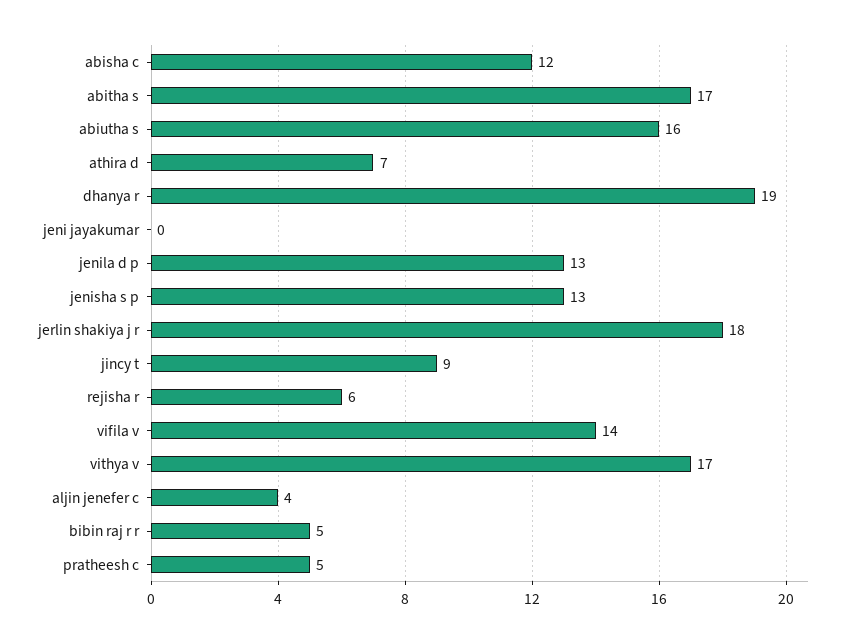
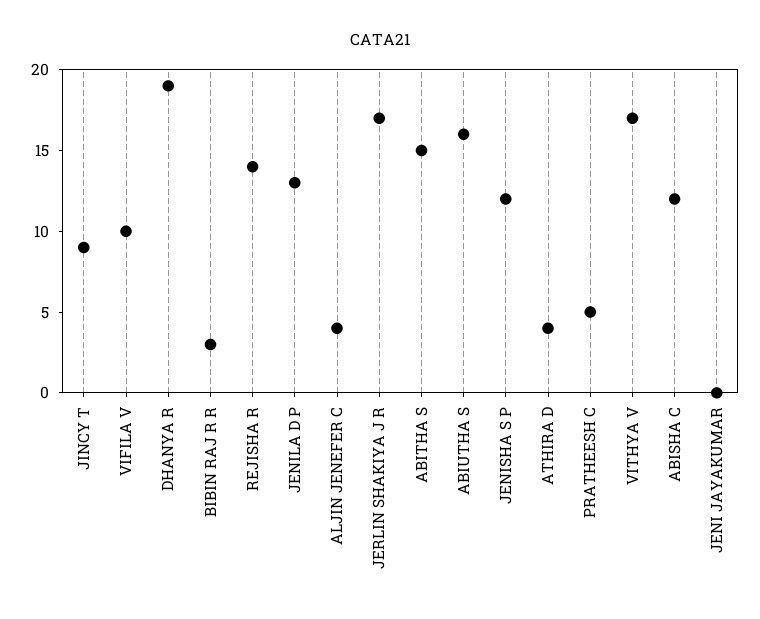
  {
    "abisha c": 12,
-   "abitha s": 17,
+   "abitha s": 15,
    "abiutha s": 16,
-   "athira d": 7,
+   "athira d": 4,
    "dhanya r": 19,
    "jeni jayakumar": 0,
    "jenila d p": 13,
-   "jenisha s p": 13,
+   "jenisha s p": 12,
-   "jerlin shakiya j r": 18,
+   "jerlin shakiya j r": 17,
    "jincy t": 9,
-   "rejisha r": 6,
+   "rejisha r": 14,
-   "vifila v": 14,
+   "vifila v": 10,
    "vithya v": 17,
    "aljin jenefer c": 4,
-   "bibin raj r r": 5,
+   "bibin raj r r": 3,
    "pratheesh c": 5
  }

